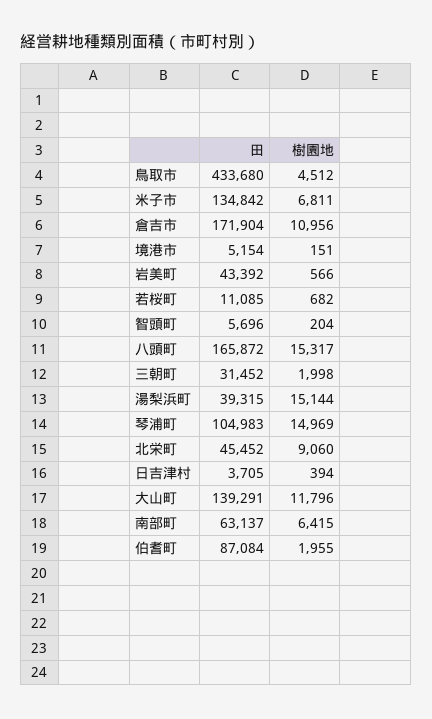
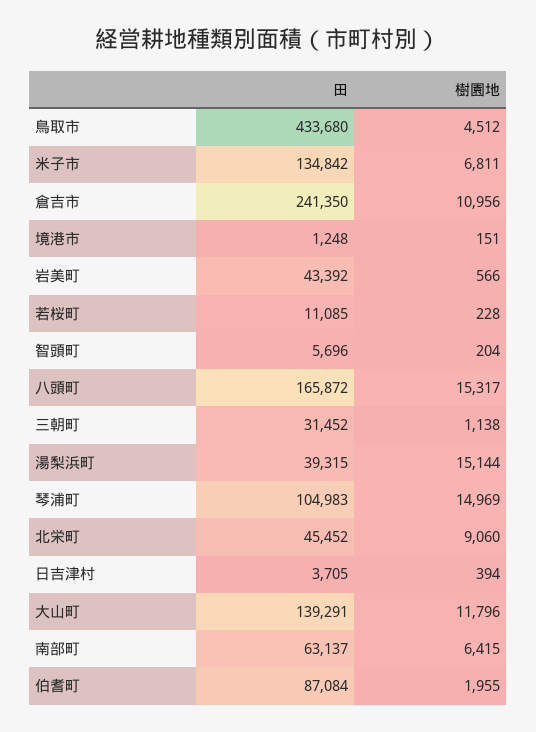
  {
    "田": {
      "鳥取市": 433680,
      "米子市": 134842,
-     "倉吉市": 171904,
+     "倉吉市": 241350,
-     "境港市": 5154,
+     "境港市": 1248,
      "岩美町": 43392,
      "若桜町": 11085,
      "智頭町": 5696,
      "八頭町": 165872,
      "三朝町": 31452,
      "湯梨浜町": 39315,
      "琴浦町": 104983,
      "北栄町": 45452,
      "日吉津村": 3705,
      "大山町": 139291,
      "南部町": 63137,
      "伯耆町": 87084
    },
    "樹園地": {
      "鳥取市": 4512,
      "米子市": 6811,
      "倉吉市": 10956,
      "境港市": 151,
      "岩美町": 566,
-     "若桜町": 682,
+     "若桜町": 228,
      "智頭町": 204,
      "八頭町": 15317,
-     "三朝町": 1998,
+     "三朝町": 1138,
      "湯梨浜町": 15144,
      "琴浦町": 14969,
      "北栄町": 9060,
      "日吉津村": 394,
      "大山町": 11796,
      "南部町": 6415,
      "伯耆町": 1955
    }
  }

